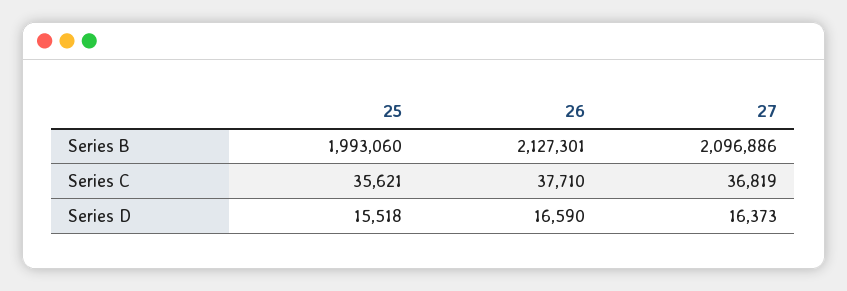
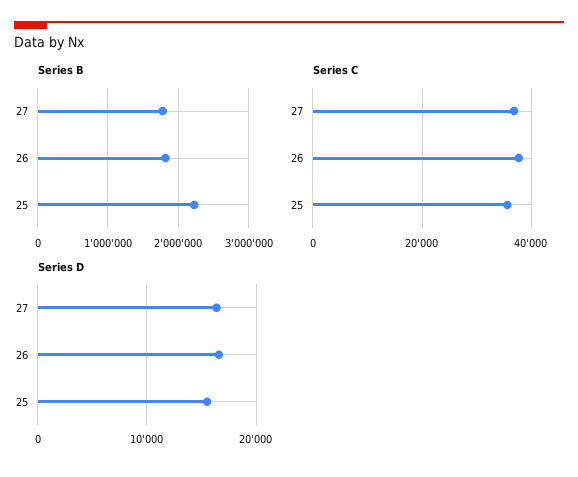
  {
    "Series B": {
-     "25": 1993060,
+     "25": 2200000,
-     "26": 2127301,
+     "26": 1800000,
-     "27": 2096886
+     "27": 1800000
    },
    "Series C": {
      "25": 35621,
      "26": 37710,
      "27": 36819
    },
    "Series D": {
      "25": 15518,
      "26": 16590,
      "27": 16373
    }
  }

